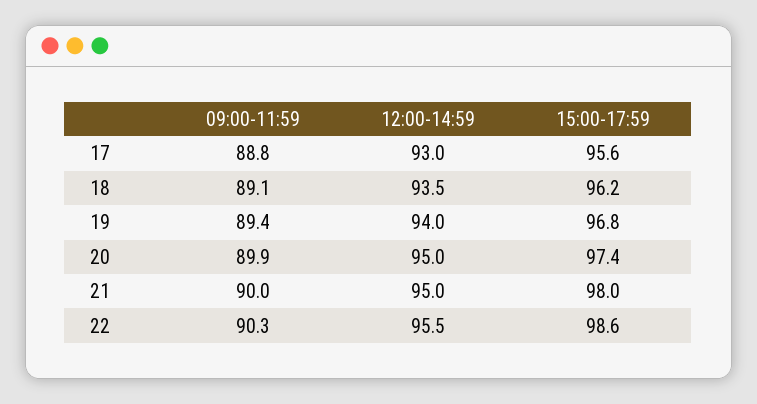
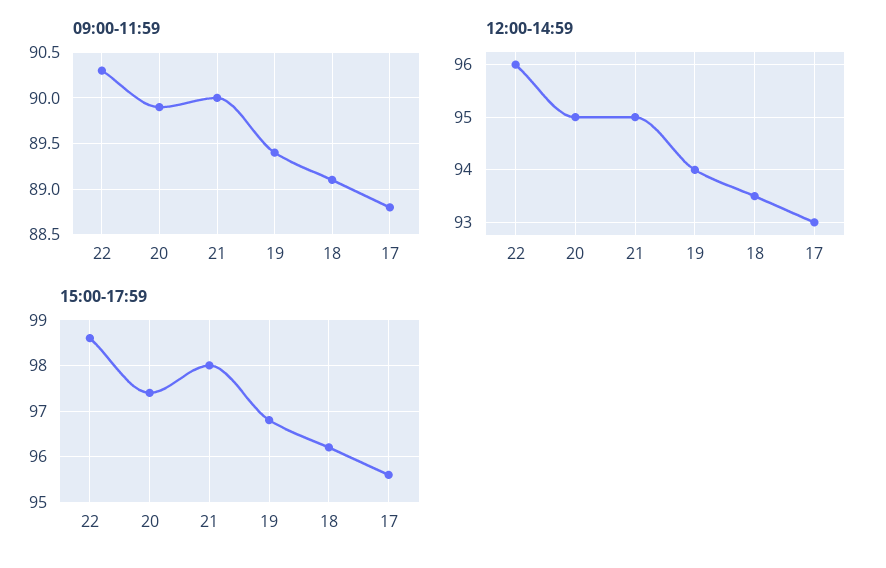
  {
    "09:00-11:59": {
      "17": 88.8,
      "18": 89.1,
      "19": 89.4,
      "20": 89.9,
      "21": 90,
      "22": 90.3
    },
    "12:00-14:59": {
      "17": 93,
      "18": 93.5,
      "19": 94,
      "20": 95,
      "21": 95,
-     "22": 95.5
+     "22": 96
    },
    "15:00-17:59": {
      "17": 95.6,
      "18": 96.2,
      "19": 96.8,
      "20": 97.4,
      "21": 98,
      "22": 98.6
    }
  }

